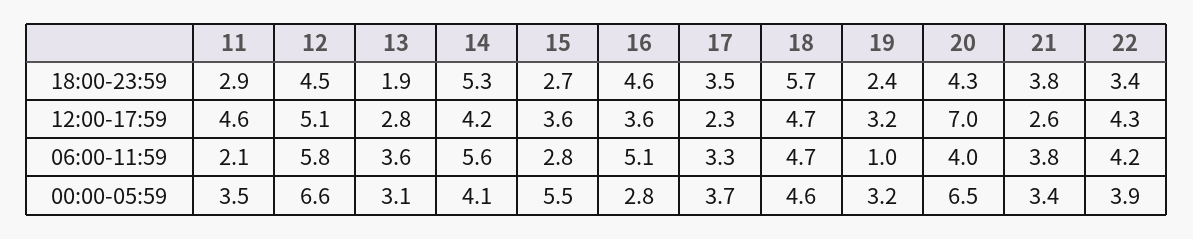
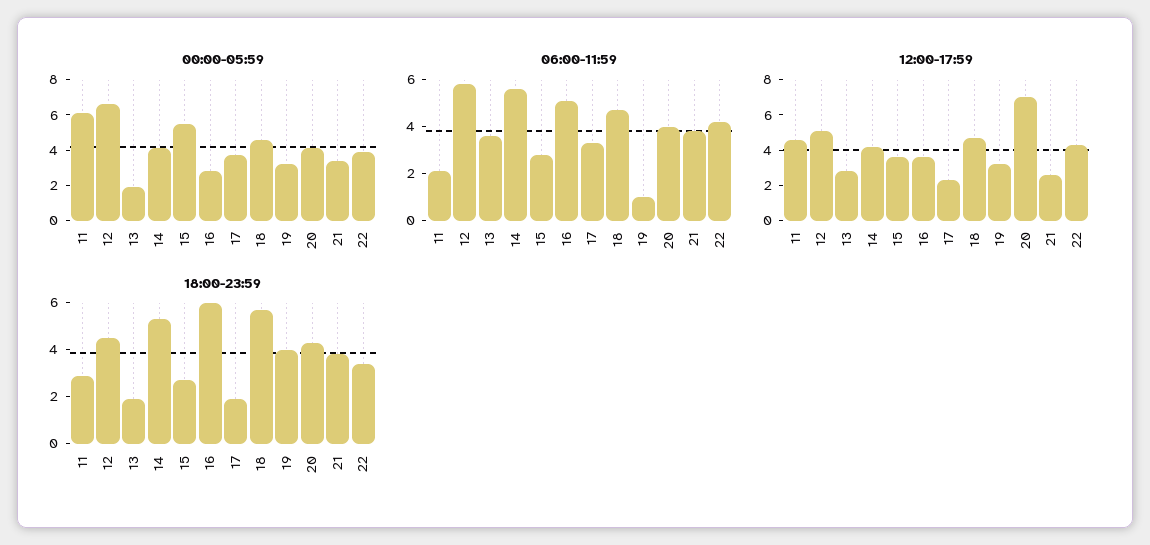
  {
    "18:00-23:59": {
      "11": 2.9,
      "12": 4.5,
      "13": 1.9,
      "14": 5.3,
      "15": 2.7,
-     "16": 4.6,
+     "16": 6,
-     "17": 3.5,
+     "17": 2,
      "18": 5.7,
-     "19": 2.4,
+     "19": 4,
      "20": 4.3,
      "21": 3.8,
      "22": 3.4
    },
    "12:00-17:59": {
      "11": 4.6,
      "12": 5.1,
      "13": 2.8,
      "14": 4.2,
      "15": 3.6,
      "16": 3.6,
      "17": 2.3,
      "18": 4.7,
      "19": 3.2,
      "20": 7,
      "21": 2.6,
      "22": 4.3
    },
    "06:00-11:59": {
      "11": 2.1,
      "12": 5.8,
      "13": 3.6,
      "14": 5.6,
      "15": 2.8,
      "16": 5.1,
      "17": 3.3,
      "18": 4.7,
      "19": 1,
      "20": 4,
      "21": 3.8,
      "22": 4.2
    },
    "00:00-05:59": {
-     "11": 3.5,
+     "11": 6,
      "12": 6.6,
-     "13": 3.1,
+     "13": 2,
      "14": 4.1,
      "15": 5.5,
      "16": 2.8,
      "17": 3.7,
      "18": 4.6,
      "19": 3.2,
-     "20": 6.5,
+     "20": 4,
      "21": 3.4,
      "22": 3.9
    }
  }

